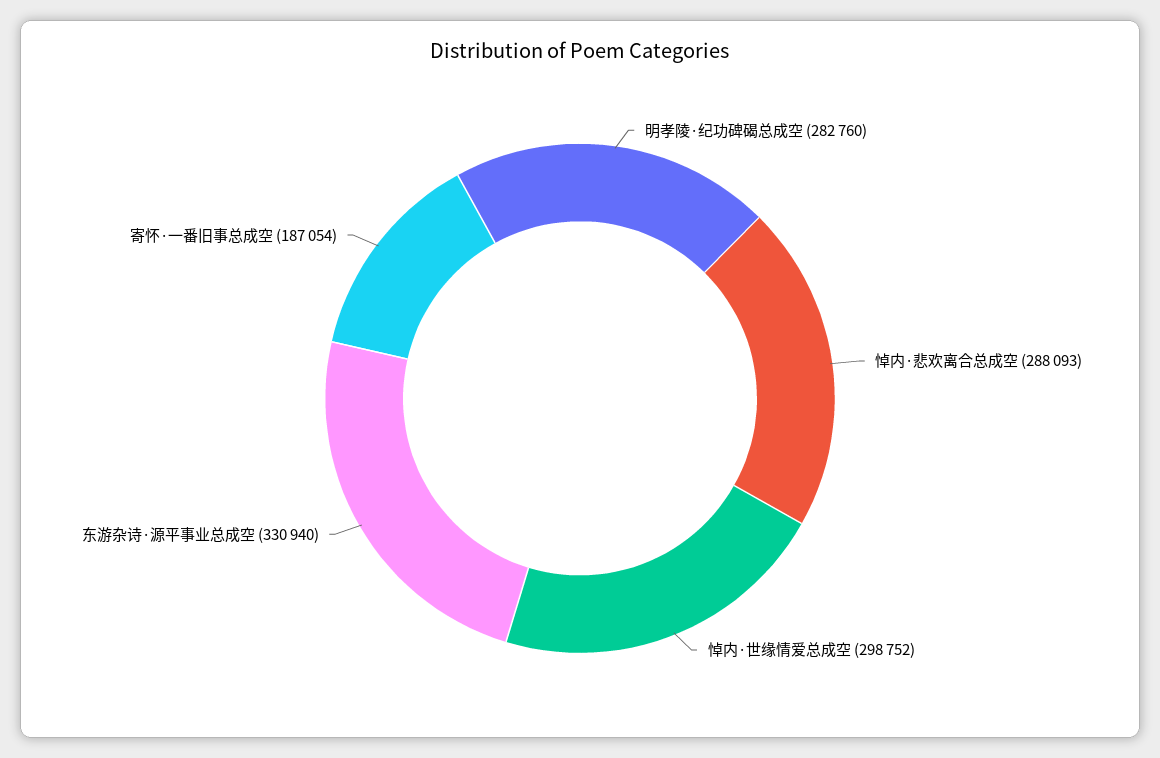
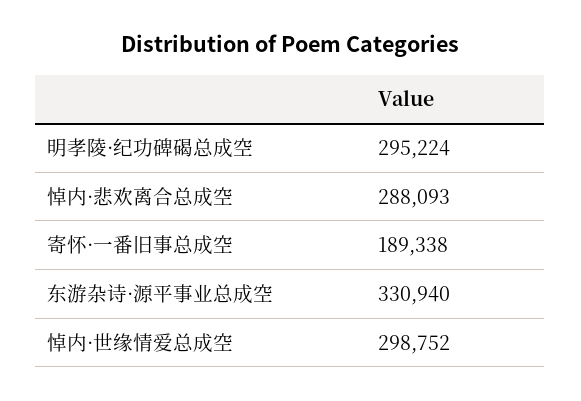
  {
-   "明孝陵·纪功碑碣总成空": 282760,
+   "明孝陵·纪功碑碣总成空": 295224,
    "悼内·悲欢离合总成空": 288093,
    "悼内·世缘情爱总成空": 298752,
    "东游杂诗·源平事业总成空": 330940,
-   "寄怀·一番旧事总成空": 187054
+   "寄怀·一番旧事总成空": 189338
  }

